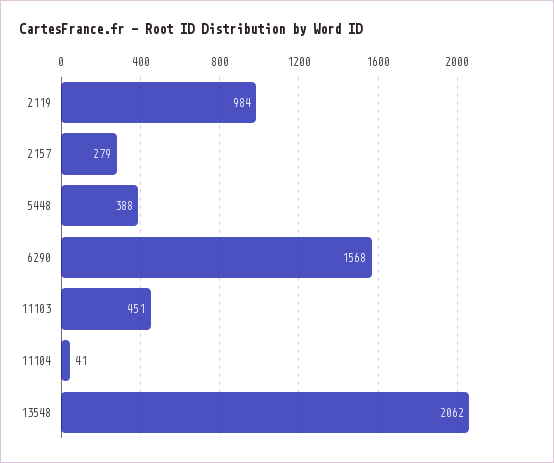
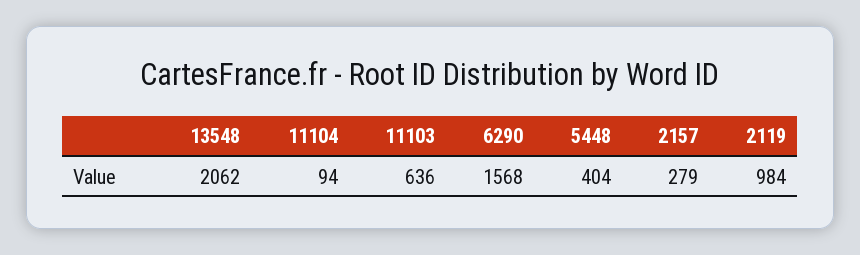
  {
    "2119": 984,
    "2157": 279,
-   "5448": 388,
+   "5448": 404,
    "6290": 1568,
-   "11103": 451,
+   "11103": 636,
-   "11104": 41,
+   "11104": 94,
    "13548": 2062
  }

